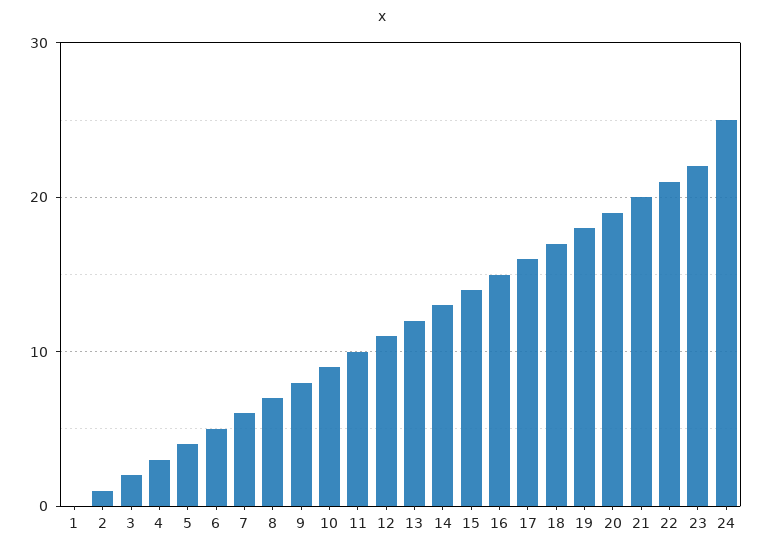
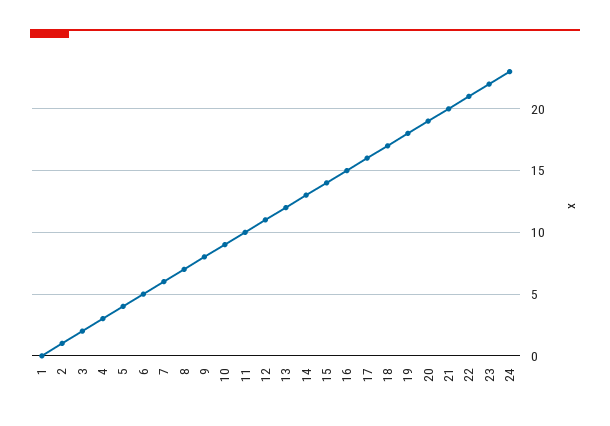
  {
    "1": 0,
    "2": 1,
    "3": 2,
    "4": 3,
    "5": 4,
    "6": 5,
    "7": 6,
    "8": 7,
    "9": 8,
    "10": 9,
    "11": 10,
    "12": 11,
    "13": 12,
    "14": 13,
    "15": 14,
    "16": 15,
    "17": 16,
    "18": 17,
    "19": 18,
    "20": 19,
    "21": 20,
    "22": 21,
    "23": 22,
-   "24": 25
+   "24": 23
  }

